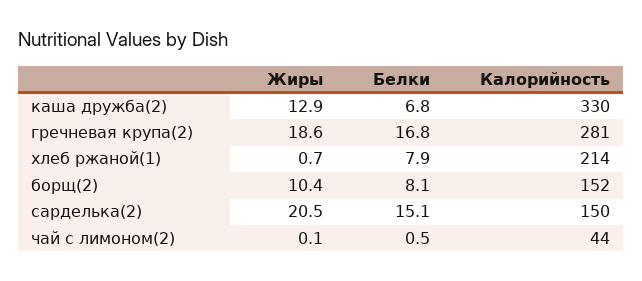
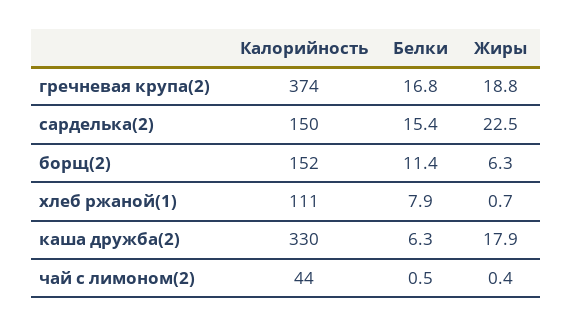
  {
    "Жиры": {
-     "каша дружба(2)": 12.9,
+     "каша дружба(2)": 17.9,
-     "гречневая крупа(2)": 18.6,
+     "гречневая крупа(2)": 18.8,
      "хлеб ржаной(1)": 0.7,
-     "борщ(2)": 10.4,
+     "борщ(2)": 6.3,
-     "сарделька(2)": 20.5,
+     "сарделька(2)": 22.5,
-     "чай с лимоном(2)": 0.1
+     "чай с лимоном(2)": 0.4
    },
    "Белки": {
-     "каша дружба(2)": 6.8,
+     "каша дружба(2)": 6.3,
      "гречневая крупа(2)": 16.8,
      "хлеб ржаной(1)": 7.9,
-     "борщ(2)": 8.1,
+     "борщ(2)": 11.4,
-     "сарделька(2)": 15.1,
+     "сарделька(2)": 15.4,
      "чай с лимоном(2)": 0.5
    },
    "Калорийность": {
      "каша дружба(2)": 330,
-     "гречневая крупа(2)": 281,
+     "гречневая крупа(2)": 374,
-     "хлеб ржаной(1)": 214,
+     "хлеб ржаной(1)": 111,
      "борщ(2)": 152,
      "сарделька(2)": 150,
      "чай с лимоном(2)": 44
    }
  }

